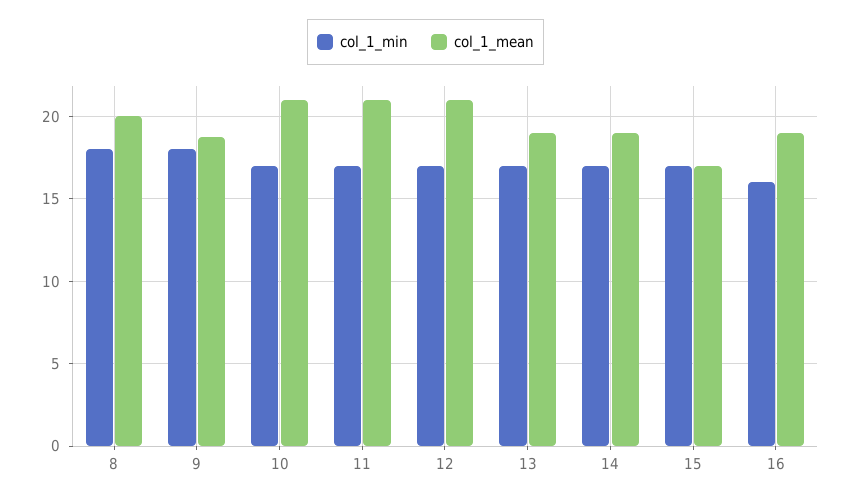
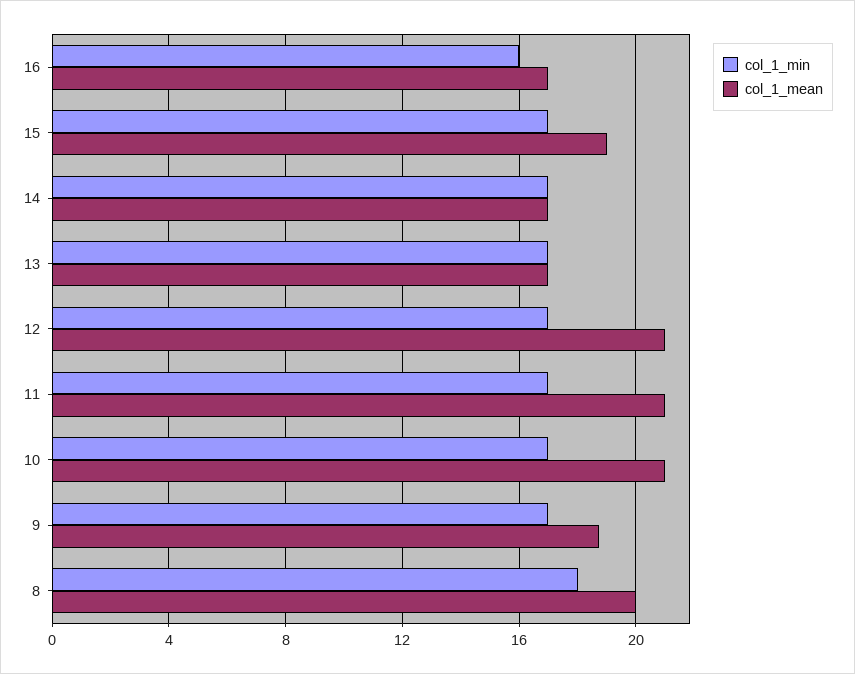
  {
    "col_1_min": {
      "8": 18,
-     "9": 18,
+     "9": 17,
      "10": 17,
      "11": 17,
      "12": 17,
      "13": 17,
      "14": 17,
      "15": 17,
      "16": 16
    },
    "col_1_mean": {
      "8": 20,
      "9": 19,
      "10": 21,
      "11": 21,
      "12": 21,
-     "13": 19,
+     "13": 17,
-     "14": 19,
+     "14": 17,
-     "15": 17,
+     "15": 19,
-     "16": 19
+     "16": 17
    }
  }

